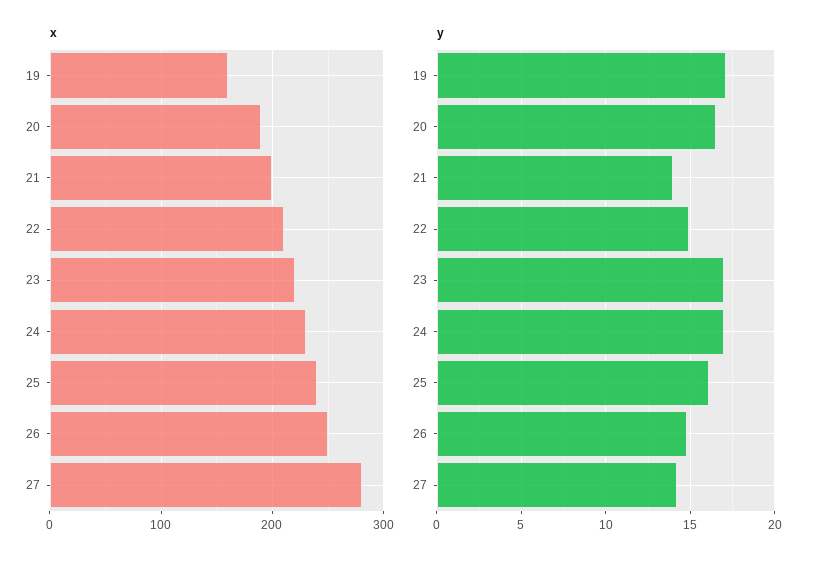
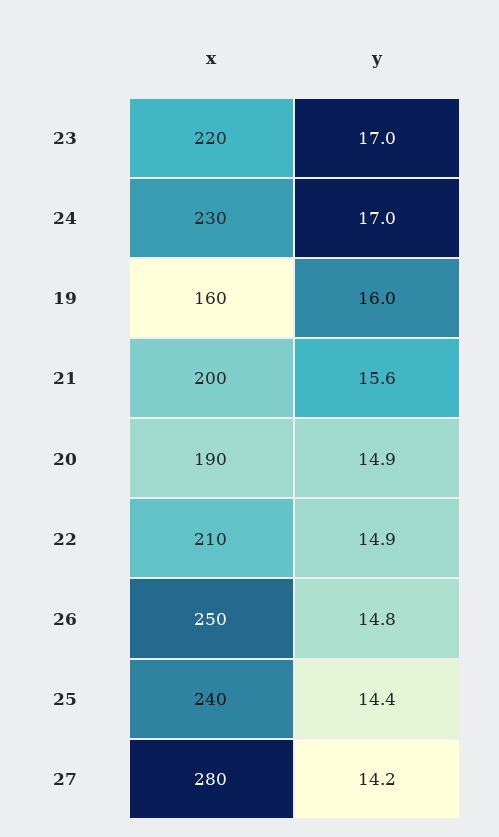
  {
    "x": {
      "19": 160,
      "20": 190,
      "21": 200,
      "22": 210,
      "23": 220,
      "24": 230,
      "25": 240,
      "26": 250,
      "27": 280
    },
    "y": {
-     "19": 17,
+     "19": 16,
-     "20": 16.5,
+     "20": 14.9,
-     "21": 14,
+     "21": 15.6,
      "22": 14.9,
      "23": 17,
      "24": 17,
-     "25": 16,
+     "25": 14.4,
      "26": 14.8,
      "27": 14.2
    }
  }

